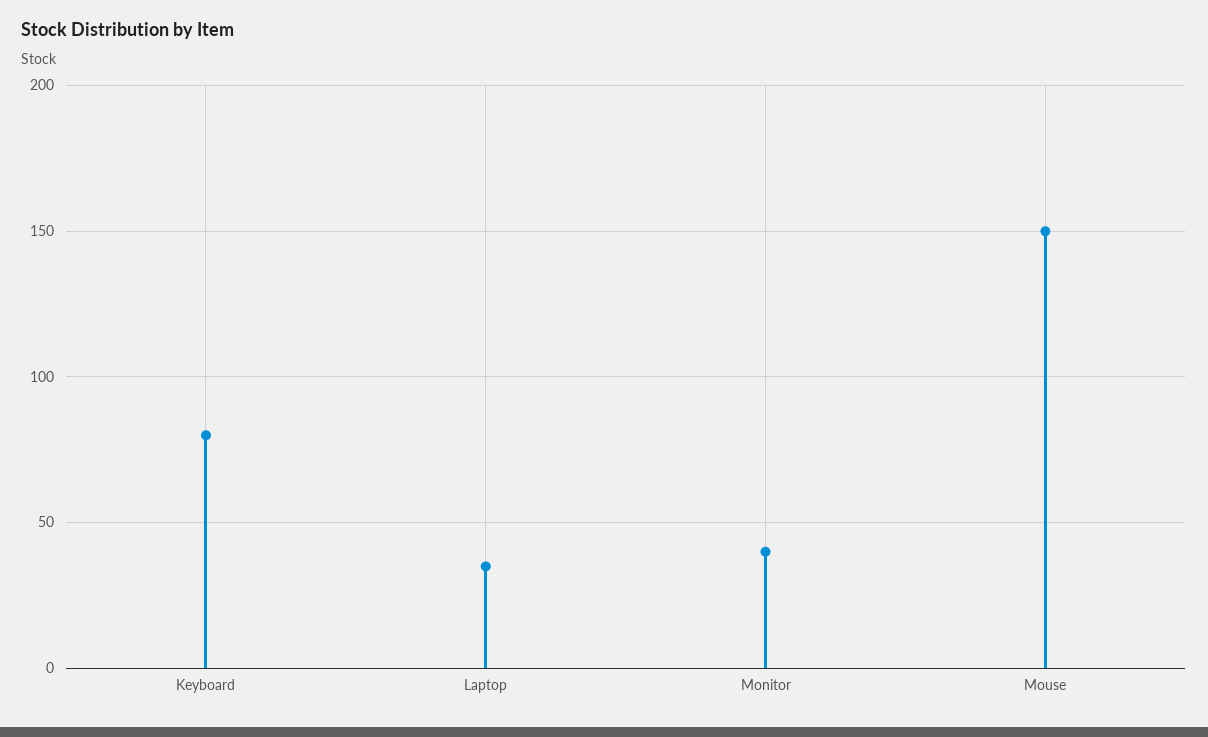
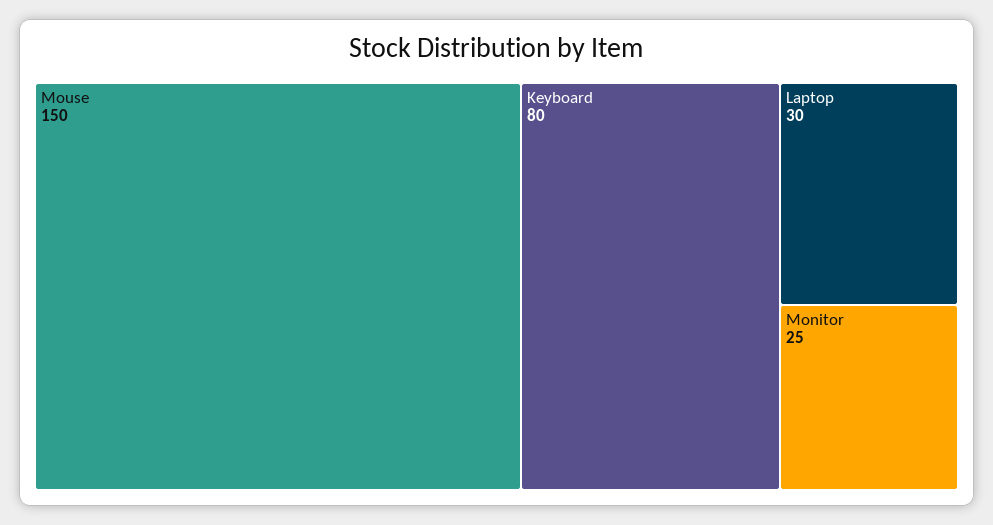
  {
    "Keyboard": 80,
-   "Laptop": 35,
+   "Laptop": 30,
-   "Monitor": 40,
+   "Monitor": 25,
    "Mouse": 150
  }

